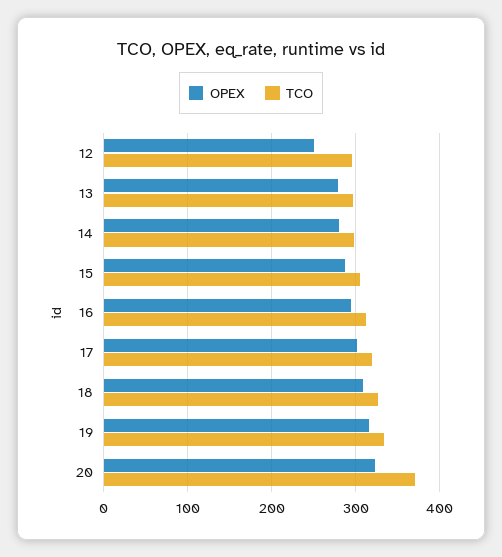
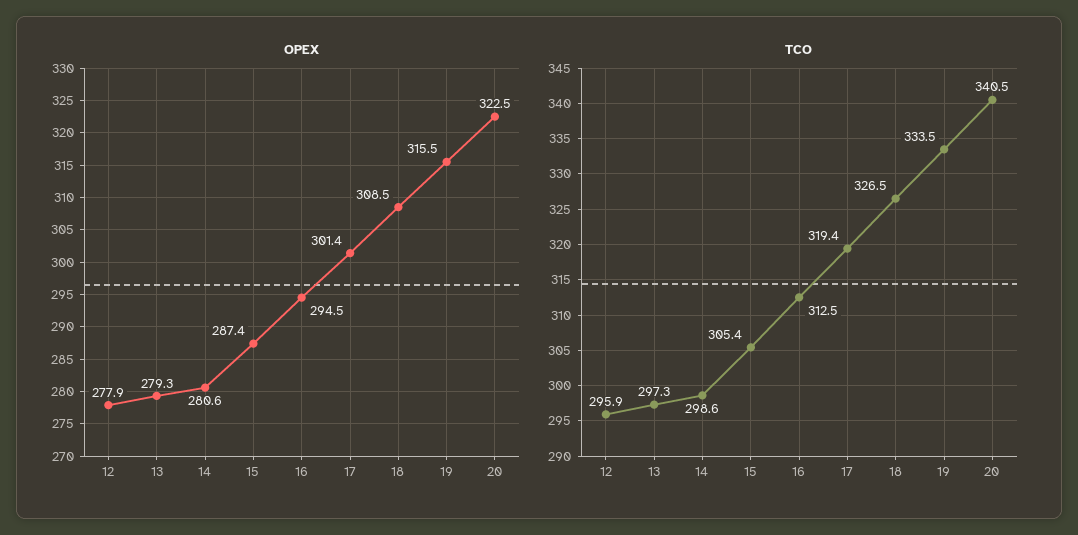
  {
    "OPEX": {
-     "12": 250,
+     "12": 277.9,
      "13": 279.3,
      "14": 280.6,
      "15": 287.4,
      "16": 294.5,
      "17": 301.4,
      "18": 308.5,
      "19": 315.5,
      "20": 322.5
    },
    "TCO": {
      "12": 295.9,
      "13": 297.3,
      "14": 298.6,
      "15": 305.4,
      "16": 312.5,
      "17": 319.4,
      "18": 326.5,
      "19": 333.5,
-     "20": 370
+     "20": 340.5
    }
  }

